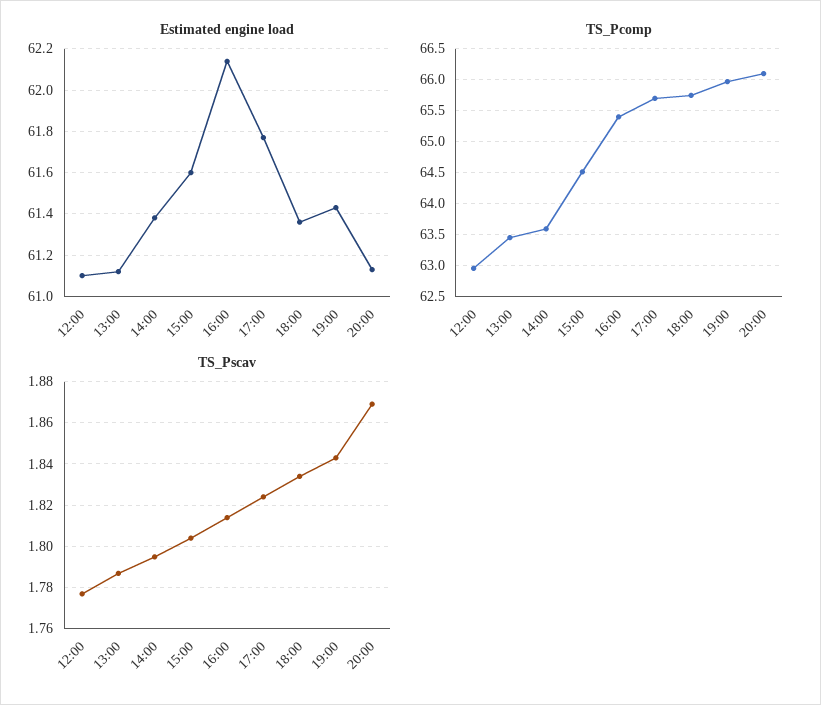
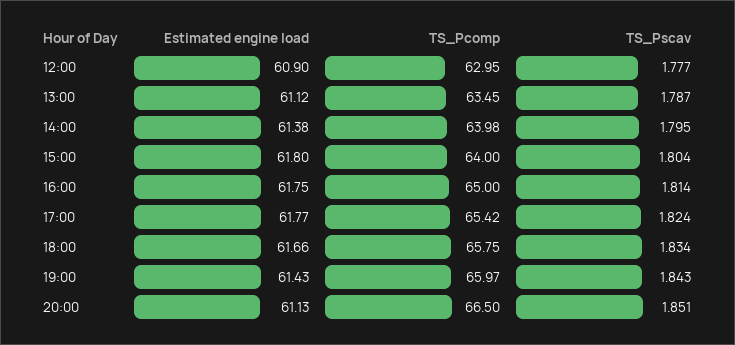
  {
    "Estimated engine load": {
-     "12:00": 61.1,
+     "12:00": 60.9,
      "13:00": 61.12,
      "14:00": 61.38,
-     "15:00": 61.6,
+     "15:00": 61.8,
-     "16:00": 62.15,
+     "16:00": 61.75,
      "17:00": 61.77,
-     "18:00": 61.35,
+     "18:00": 61.66,
      "19:00": 61.43,
      "20:00": 61.13
    },
    "TS_Pcomp": {
      "12:00": 62.95,
      "13:00": 63.45,
-     "14:00": 63.6,
+     "14:00": 63.98,
-     "15:00": 64.5,
+     "15:00": 64,
-     "16:00": 65.4,
+     "16:00": 65,
-     "17:00": 65.7,
+     "17:00": 65.42,
      "18:00": 65.75,
      "19:00": 65.97,
-     "20:00": 66.1
+     "20:00": 66.5
    },
    "TS_Pscav": {
      "12:00": 1.777,
      "13:00": 1.787,
      "14:00": 1.795,
      "15:00": 1.804,
      "16:00": 1.814,
      "17:00": 1.824,
      "18:00": 1.834,
      "19:00": 1.843,
-     "20:00": 1.87
+     "20:00": 1.851
    }
  }

